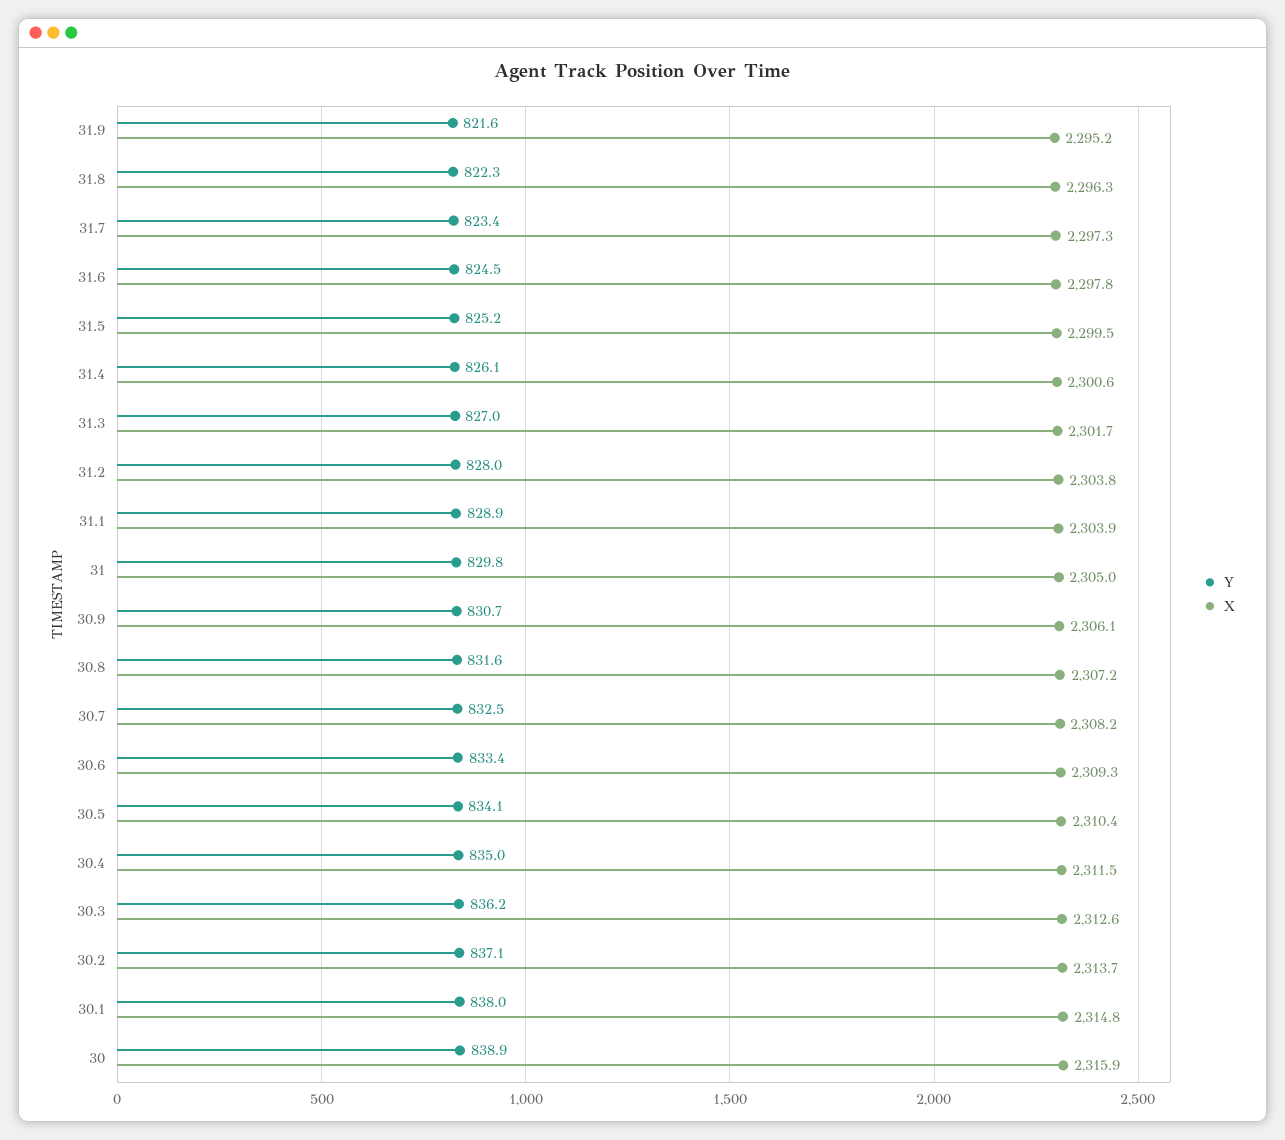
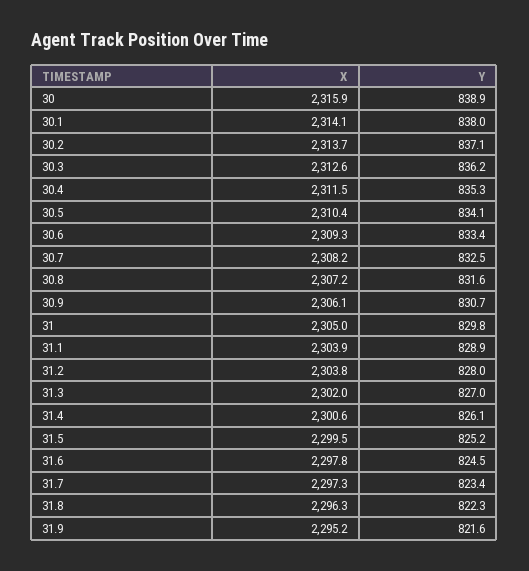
  {
    "Y": {
      "31.9": 821.6,
      "31.8": 822.3,
      "31.7": 823.4,
      "31.6": 824.5,
      "31.5": 825.2,
      "31.4": 826.1,
      "31.3": 827,
      "31.2": 828,
      "31.1": 828.9,
      "31": 829.8,
      "30.9": 830.7,
      "30.8": 831.6,
      "30.7": 832.5,
      "30.6": 833.4,
      "30.5": 834.1,
-     "30.4": 835,
+     "30.4": 835.3,
      "30.3": 836.2,
      "30.2": 837.1,
      "30.1": 838,
      "30": 838.9
    },
    "X": {
      "31.9": 2295.2,
      "31.8": 2296.3,
      "31.7": 2297.3,
      "31.6": 2297.8,
      "31.5": 2299.5,
      "31.4": 2300.6,
-     "31.3": 2301.7,
+     "31.3": 2302,
      "31.2": 2303.8,
      "31.1": 2303.9,
      "31": 2305,
      "30.9": 2306.1,
      "30.8": 2307.2,
      "30.7": 2308.2,
      "30.6": 2309.3,
      "30.5": 2310.4,
      "30.4": 2311.5,
      "30.3": 2312.6,
      "30.2": 2313.7,
-     "30.1": 2314.8,
+     "30.1": 2314.1,
      "30": 2315.9
    }
  }

